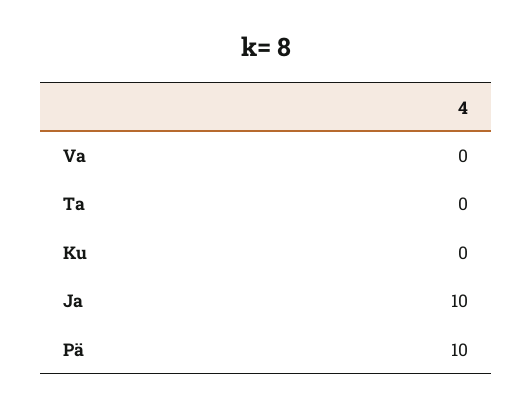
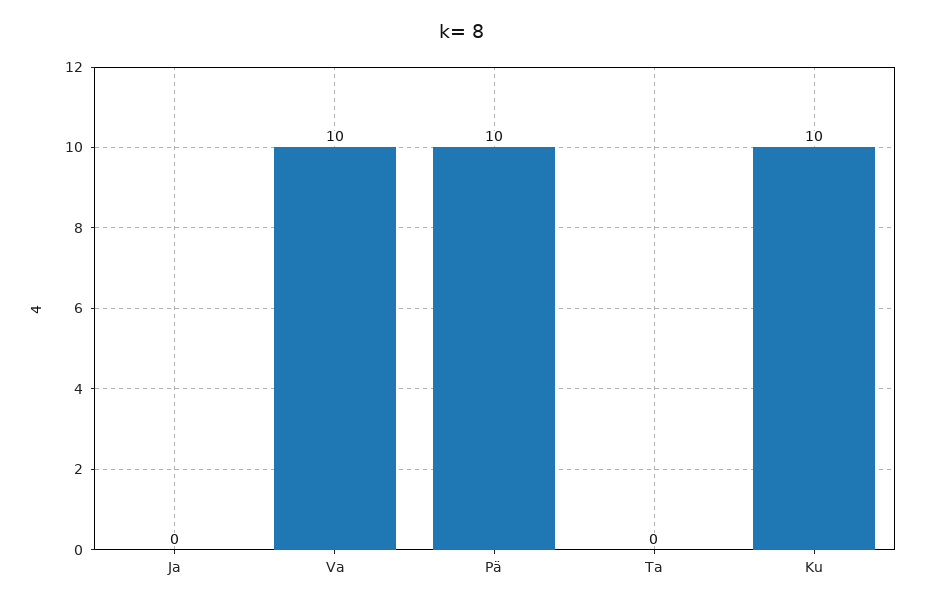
  {
-   "Va": 0,
+   "Va": 10,
    "Ta": 0,
-   "Ku": 0,
+   "Ku": 10,
-   "Ja": 10,
+   "Ja": 0,
    "Pä": 10
  }

